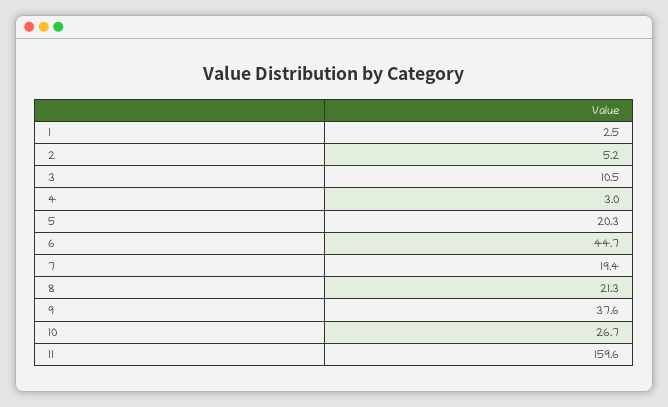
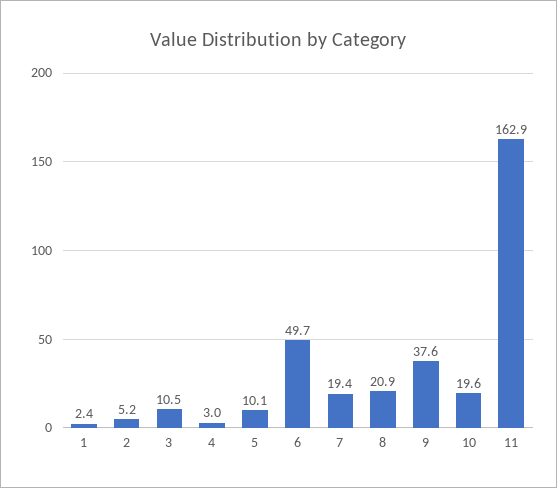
  {
-   "1": 2.5,
+   "1": 2.4,
    "2": 5.2,
    "3": 10.5,
    "4": 3,
-   "5": 20.3,
+   "5": 10.1,
-   "6": 44.7,
+   "6": 49.7,
    "7": 19.4,
-   "8": 21.3,
+   "8": 20.9,
    "9": 37.6,
-   "10": 26.7,
+   "10": 19.6,
-   "11": 159.6
+   "11": 162.9
  }

